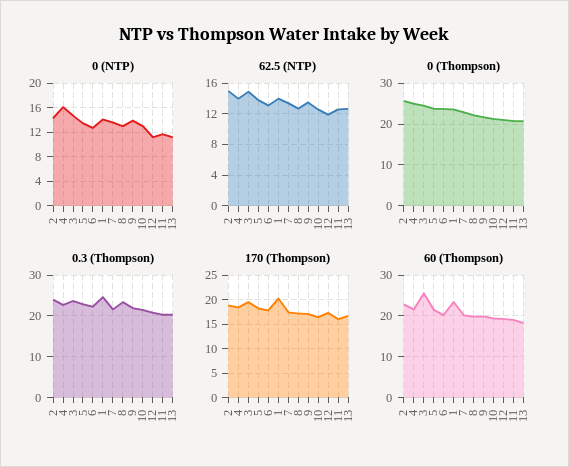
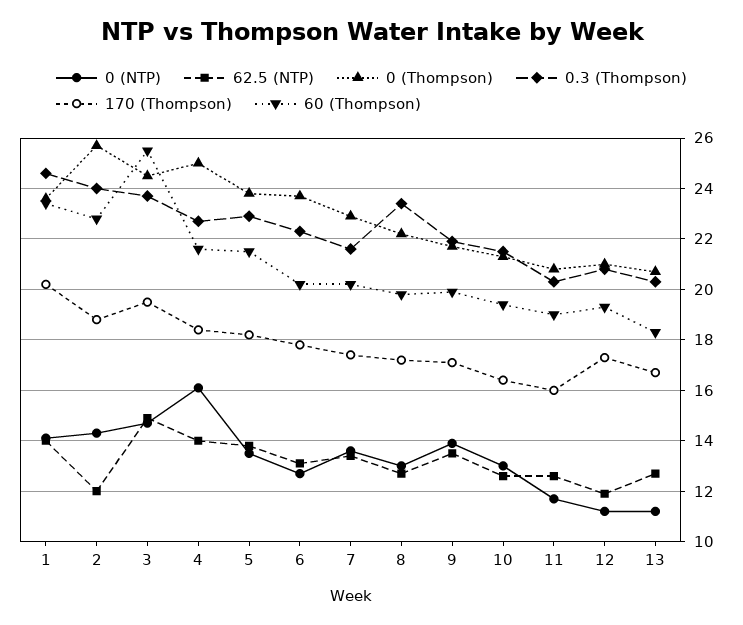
  {
    "0 (NTP)": {
      "2": 14.5,
      "4": 16,
      "3": 14.5,
      "5": 13.5,
      "6": 12.5,
      "1": 14,
      "7": 13.5,
      "8": 13,
      "9": 14,
      "10": 13,
      "12": 11,
      "11": 11.5,
      "13": 11
    },
    "62.5 (NTP)": {
-     "2": 15,
+     "2": 12,
      "4": 14,
      "3": 15,
      "5": 14,
      "6": 13,
      "1": 14,
      "7": 13.5,
      "8": 12.5,
      "9": 13.5,
      "10": 12.5,
      "12": 12,
      "11": 12.5,
      "13": 12.5
    },
    "0 (Thompson)": {
      "2": 25.5,
      "4": 25,
      "3": 24.5,
      "5": 24,
      "6": 23.5,
      "1": 23.5,
      "7": 23,
      "8": 22,
      "9": 21.5,
      "10": 21.5,
      "12": 21,
      "11": 21,
      "13": 20.5
    },
    "0.3 (Thompson)": {
      "2": 24,
      "4": 22.5,
      "3": 23.5,
      "5": 23,
      "6": 22.5,
      "1": 24.5,
      "7": 21.5,
      "8": 23.5,
      "9": 22,
      "10": 21.5,
      "12": 21,
      "11": 20.5,
      "13": 20.5
    },
    "170 (Thompson)": {
      "2": 19,
      "4": 18.5,
      "3": 19.5,
      "5": 18,
      "6": 18,
      "1": 20,
      "7": 17.5,
      "8": 17,
      "9": 17,
      "10": 16.5,
      "12": 17.5,
      "11": 16,
      "13": 16.5
    },
    "60 (Thompson)": {
      "2": 23,
      "4": 21.5,
      "3": 25.5,
      "5": 21.5,
      "6": 20,
      "1": 23.5,
      "7": 20,
      "8": 20,
      "9": 20,
      "10": 19.5,
      "12": 19.5,
      "11": 19,
      "13": 18.5
    }
  }

